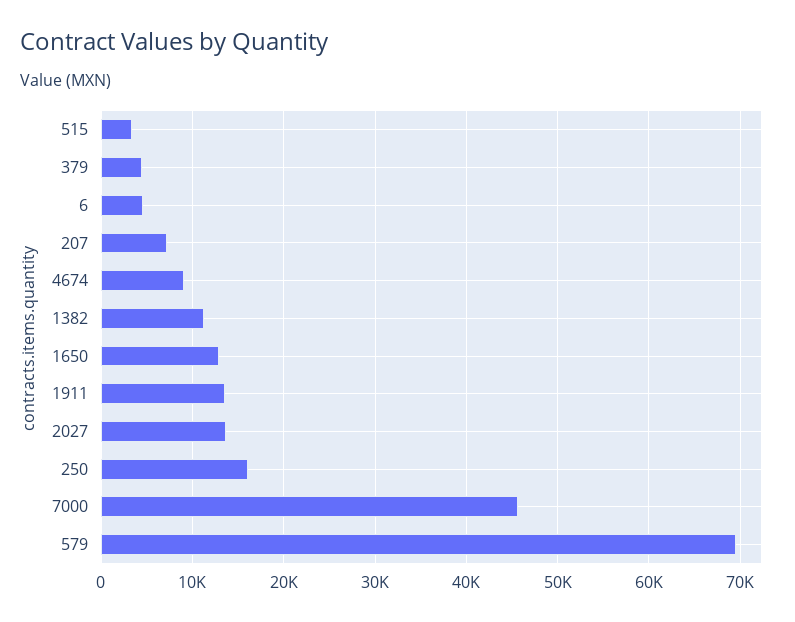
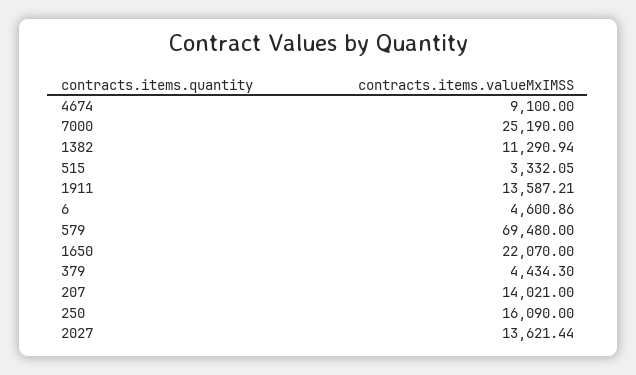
  {
    "515": 3332.05,
    "379": 4434.3,
    "6": 4600.86,
-   "207": 7000,
+   "207": 14021,
    "4674": 9100,
    "1382": 11290.94,
-   "1650": 13000,
+   "1650": 22070,
    "1911": 13587.21,
    "2027": 13621.44,
    "250": 16090,
-   "7000": 46000,
+   "7000": 25190,
    "579": 69480
  }

